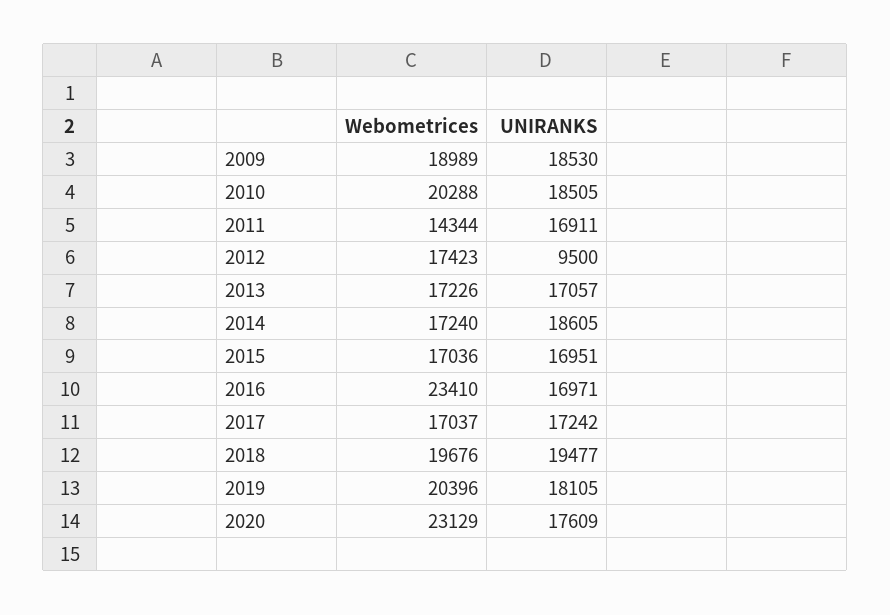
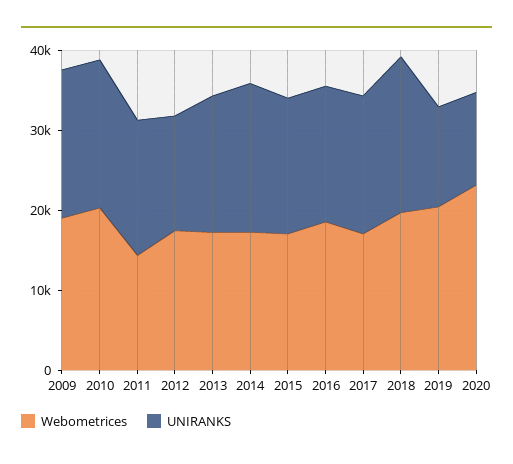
  {
    "Webometrices": {
      "2009": 18989,
      "2010": 20288,
      "2011": 14344,
      "2012": 17423,
      "2013": 17226,
      "2014": 17240,
      "2015": 17036,
-     "2016": 23410,
+     "2016": 18000,
      "2017": 17037,
      "2018": 19676,
      "2019": 20396,
      "2020": 23129
    },
    "UNIRANKS": {
      "2009": 18530,
      "2010": 18505,
      "2011": 16911,
-     "2012": 9500,
+     "2012": 14000,
      "2013": 17057,
      "2014": 18605,
      "2015": 16951,
      "2016": 16971,
      "2017": 17242,
      "2018": 19477,
-     "2019": 18105,
+     "2019": 12000,
-     "2020": 17609
+     "2020": 12000
    }
  }

